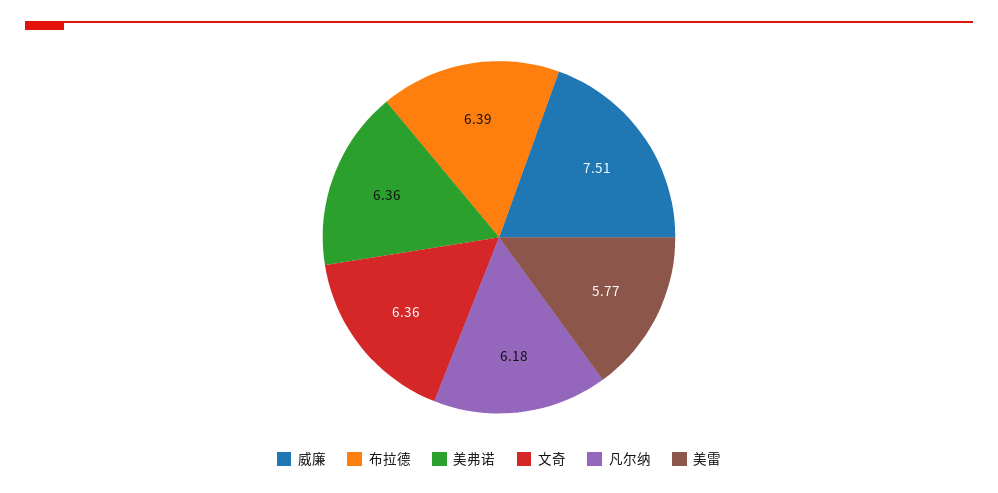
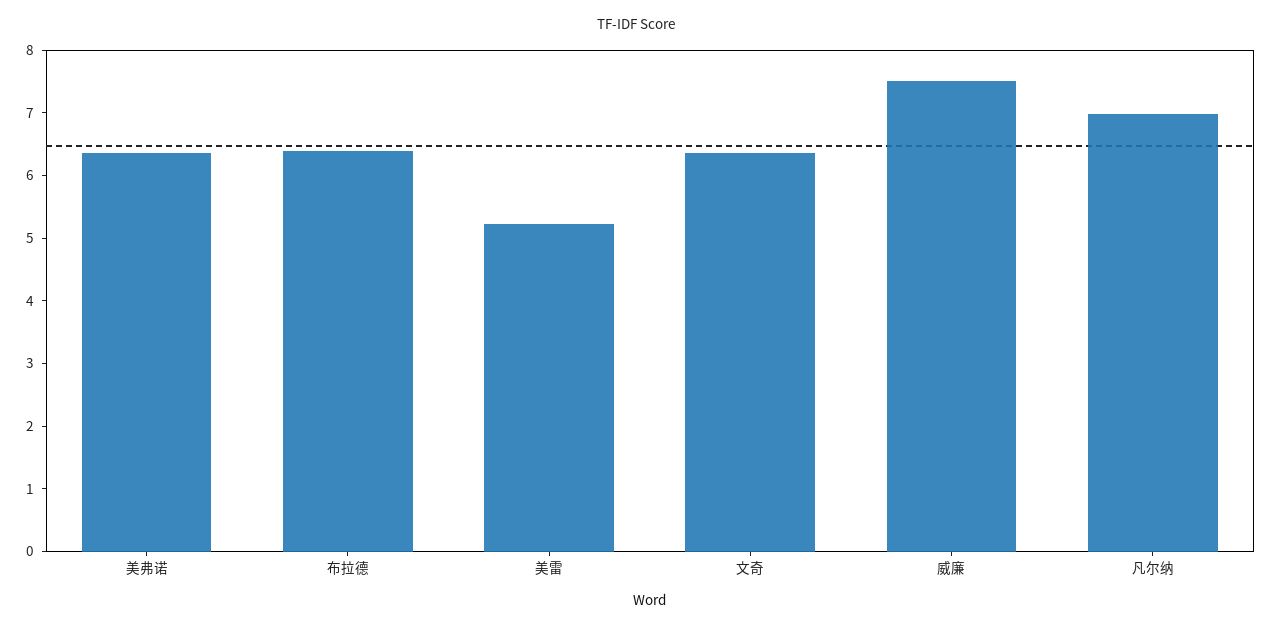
  {
    "威廉": 7.51,
    "布拉德": 6.39,
    "美弗诺": 6.36,
    "文奇": 6.36,
-   "凡尔纳": 6.18,
+   "凡尔纳": 7,
-   "美雷": 5.77
+   "美雷": 5.2
  }

